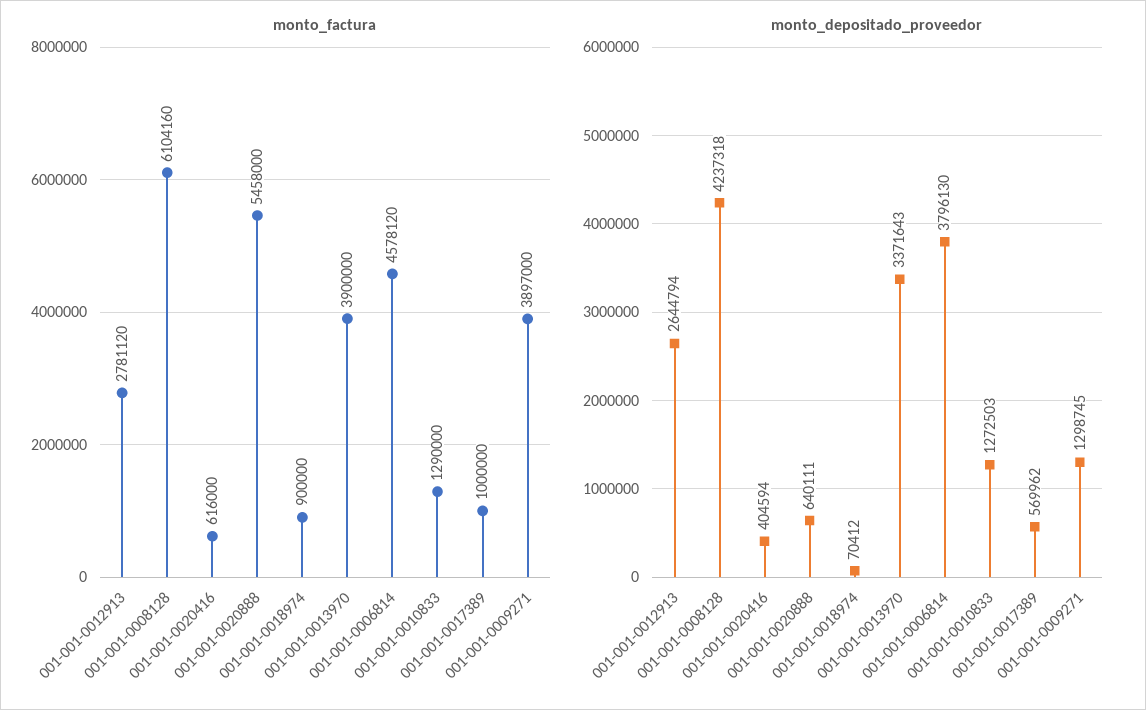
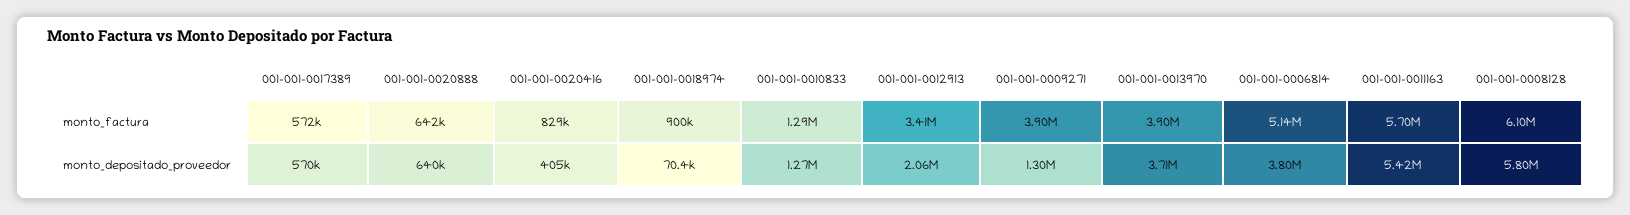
  {
    "monto_factura": {
-     "001-001-0012913": 2781120,
+     "001-001-0012913": 3410000,
      "001-001-0008128": 6104160,
-     "001-001-0020416": 616000,
+     "001-001-0020416": 829000,
-     "001-001-0020888": 5458000,
+     "001-001-0020888": 642000,
      "001-001-0018974": 900000,
      "001-001-0013970": 3900000,
-     "001-001-0006814": 4578120,
+     "001-001-0006814": 5140000,
      "001-001-0010833": 1290000,
-     "001-001-0017389": 1000000,
+     "001-001-0017389": 572000,
-     "001-001-0009271": 3897000
+     "001-001-0009271": 3897000,
+     "001-001-0011163": 5700000
    },
    "monto_depositado_proveedor": {
-     "001-001-0012913": 2644794,
+     "001-001-0012913": 2060000,
-     "001-001-0008128": 4237318,
+     "001-001-0008128": 5800000,
      "001-001-0020416": 404594,
      "001-001-0020888": 640111,
      "001-001-0018974": 70412,
-     "001-001-0013970": 3371643,
+     "001-001-0013970": 3710000,
      "001-001-0006814": 3796130,
      "001-001-0010833": 1272503,
      "001-001-0017389": 569962,
-     "001-001-0009271": 1298745
+     "001-001-0009271": 1298745,
+     "001-001-0011163": 5420000
    }
  }

